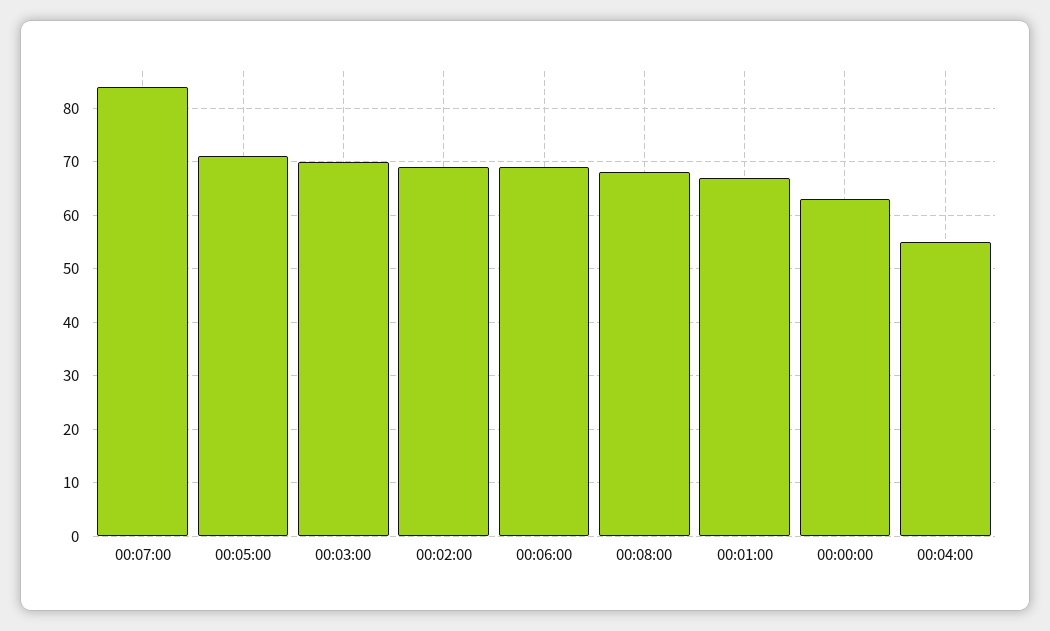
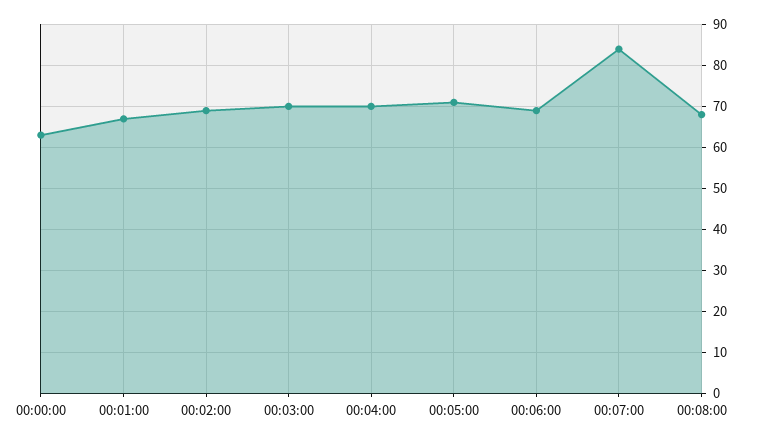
  {
    "00:07:00": 85,
    "00:05:00": 70,
    "00:03:00": 70,
    "00:02:00": 70,
    "00:06:00": 70,
    "00:08:00": 70,
    "00:01:00": 65,
    "00:00:00": 65,
-   "00:04:00": 55
+   "00:04:00": 70
  }

